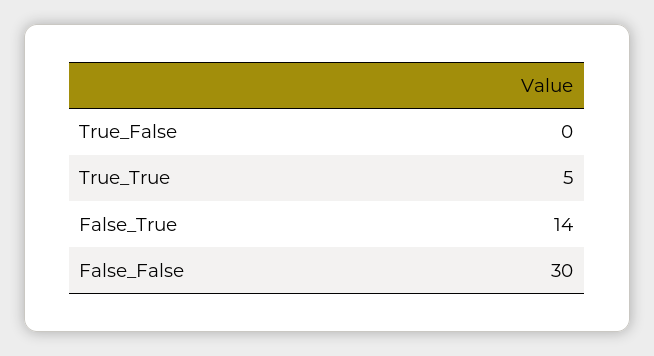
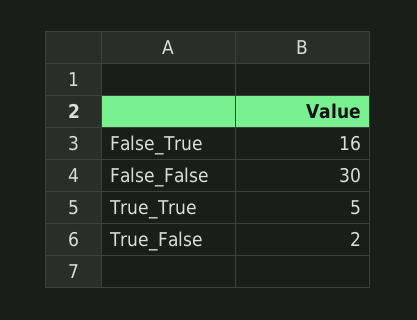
  {
-   "True_False": 0,
+   "True_False": 2,
    "True_True": 5,
-   "False_True": 14,
+   "False_True": 16,
    "False_False": 30
  }

